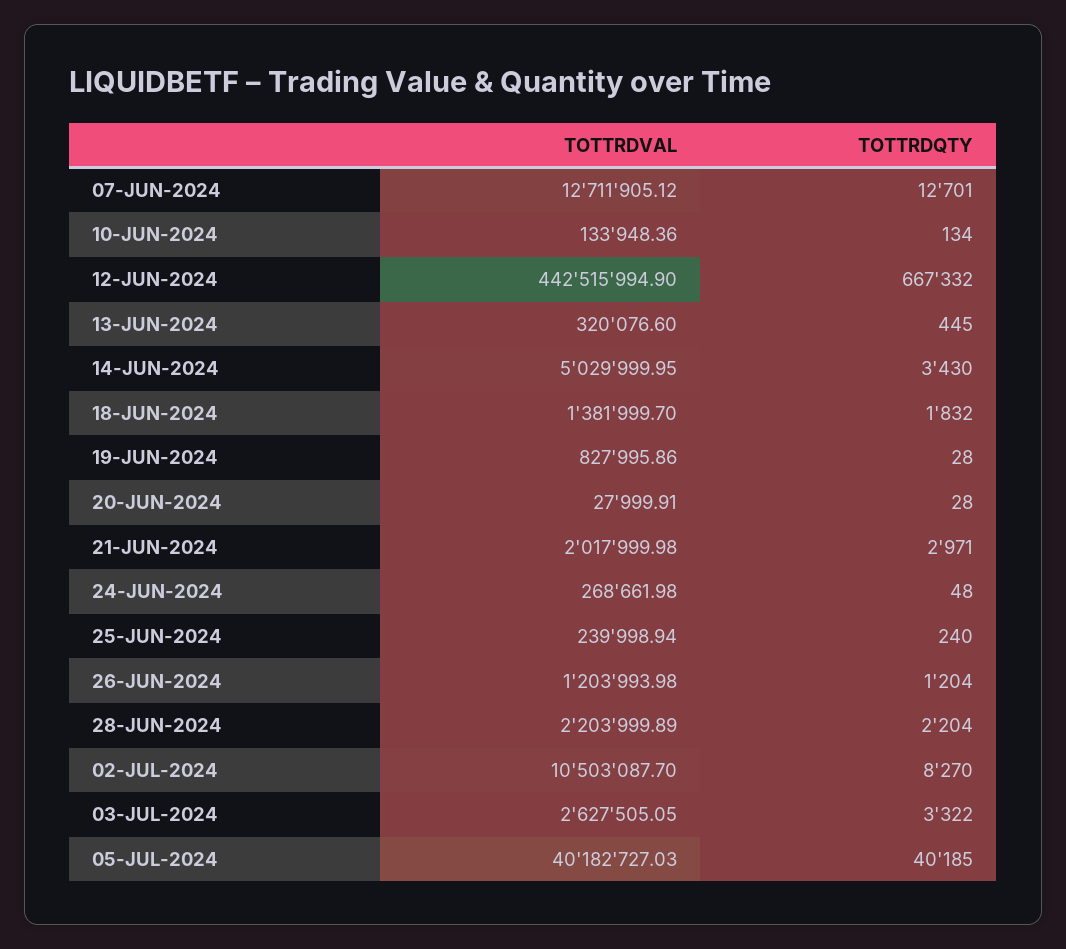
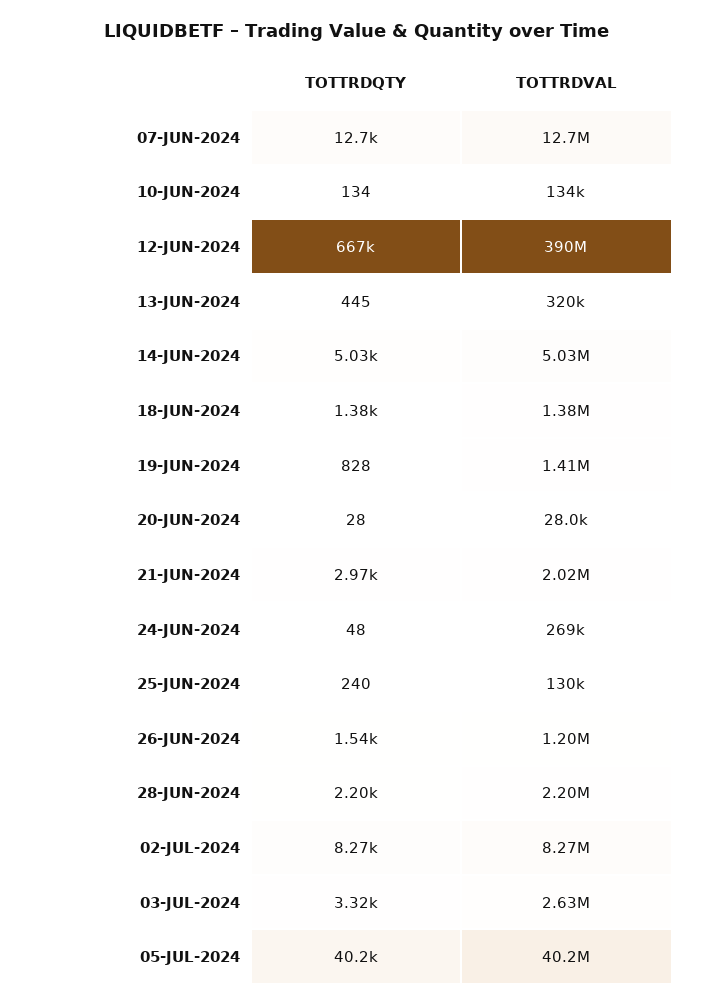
  {
    "TOTTRDVAL": {
      "07-JUN-2024": 12711905.12,
      "10-JUN-2024": 133948.36,
-     "12-JUN-2024": 442515994.9,
+     "12-JUN-2024": 390000000,
      "13-JUN-2024": 320076.6,
      "14-JUN-2024": 5029999.95,
      "18-JUN-2024": 1381999.7,
-     "19-JUN-2024": 827995.86,
+     "19-JUN-2024": 1410000,
      "20-JUN-2024": 27999.91,
      "21-JUN-2024": 2017999.98,
      "24-JUN-2024": 268661.98,
-     "25-JUN-2024": 239998.94,
+     "25-JUN-2024": 130000,
      "26-JUN-2024": 1203993.98,
      "28-JUN-2024": 2203999.89,
-     "02-JUL-2024": 10503087.7,
+     "02-JUL-2024": 8270000,
      "03-JUL-2024": 2627505.05,
      "05-JUL-2024": 40182727.03
    },
    "TOTTRDQTY": {
      "07-JUN-2024": 12701,
      "10-JUN-2024": 134,
      "12-JUN-2024": 667332,
      "13-JUN-2024": 445,
-     "14-JUN-2024": 3430,
+     "14-JUN-2024": 5030,
-     "18-JUN-2024": 1832,
+     "18-JUN-2024": 1380,
-     "19-JUN-2024": 28,
+     "19-JUN-2024": 828,
      "20-JUN-2024": 28,
      "21-JUN-2024": 2971,
      "24-JUN-2024": 48,
      "25-JUN-2024": 240,
-     "26-JUN-2024": 1204,
+     "26-JUN-2024": 1540,
      "28-JUN-2024": 2204,
      "02-JUL-2024": 8270,
      "03-JUL-2024": 3322,
      "05-JUL-2024": 40185
    }
  }

